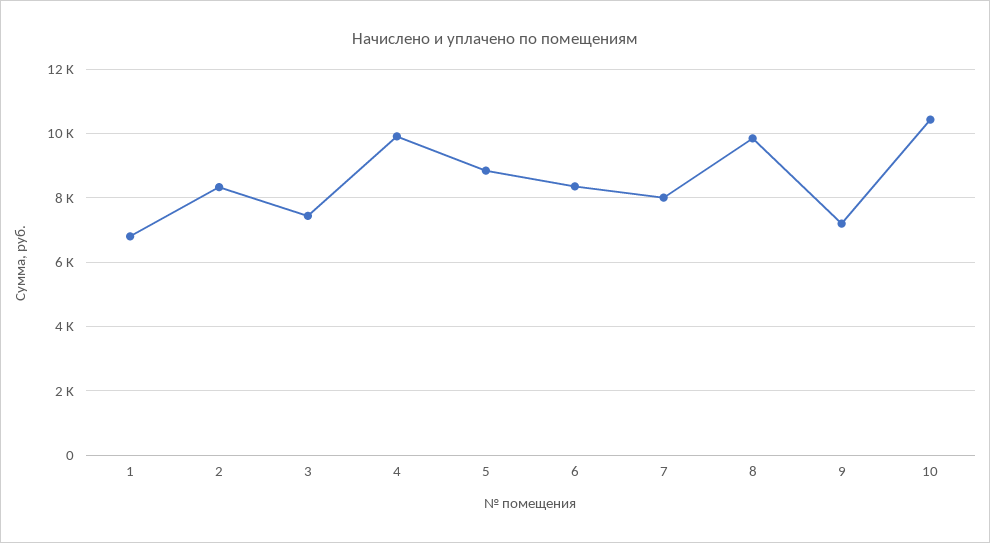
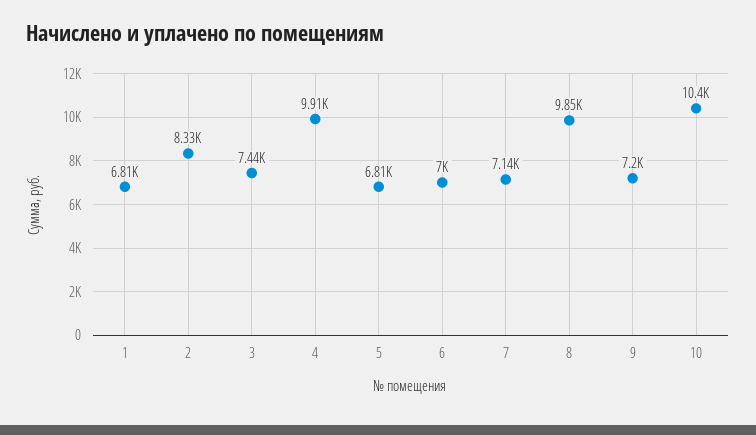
  {
    "1": 6810,
    "2": 8330,
    "3": 7440,
    "4": 9910,
-   "5": 8800,
+   "5": 6810,
-   "6": 8400,
+   "6": 7000,
-   "7": 8000,
+   "7": 7140,
    "8": 9850,
    "9": 7200,
    "10": 10400
  }

